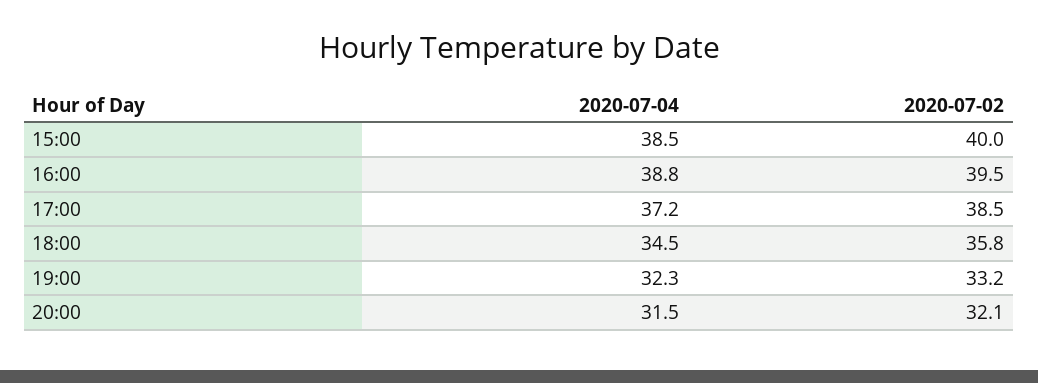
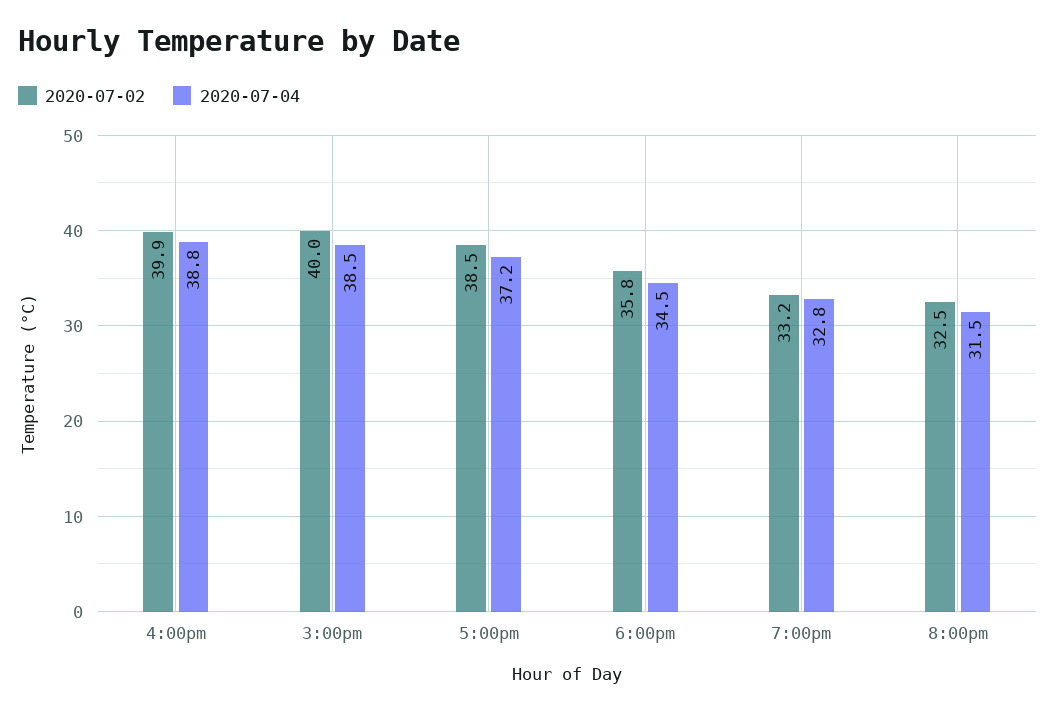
  {
    "2020-07-04": {
      "15:00": 38.5,
      "16:00": 38.8,
      "17:00": 37.2,
      "18:00": 34.5,
-     "19:00": 32.3,
+     "19:00": 32.8,
      "20:00": 31.5
    },
    "2020-07-02": {
      "15:00": 40,
-     "16:00": 39.5,
+     "16:00": 39.9,
      "17:00": 38.5,
      "18:00": 35.8,
      "19:00": 33.2,
-     "20:00": 32.1
+     "20:00": 32.5
    }
  }

